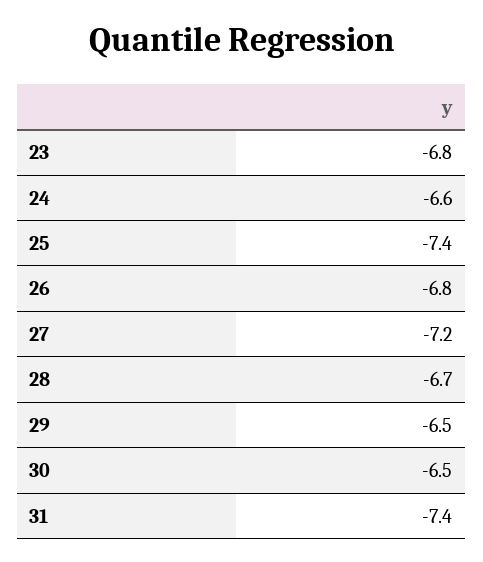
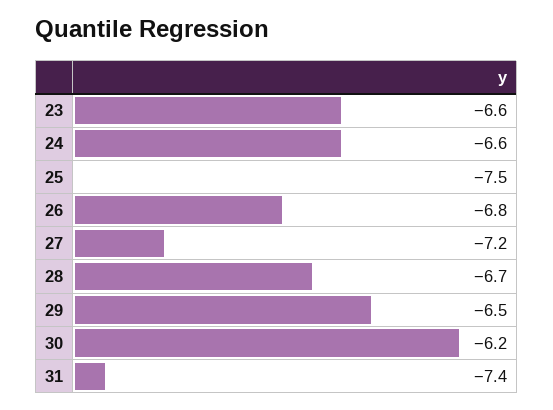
  {
-   "23": -6.8,
+   "23": -6.6,
    "24": -6.6,
-   "25": -7.4,
+   "25": -7.5,
    "26": -6.8,
    "27": -7.2,
    "28": -6.7,
    "29": -6.5,
-   "30": -6.5,
+   "30": -6.2,
    "31": -7.4
  }

